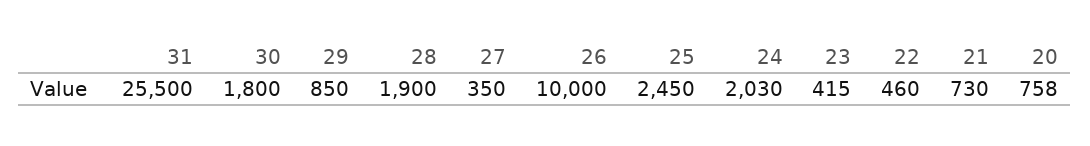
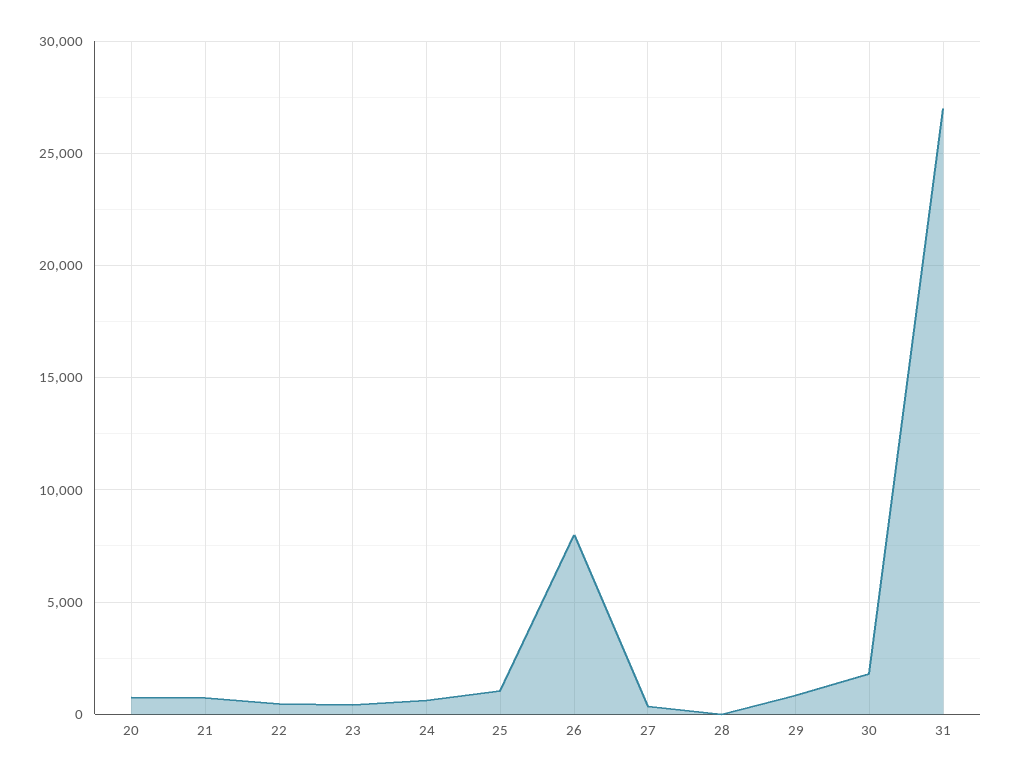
  {
-   "31": 25500,
+   "31": 27000,
    "30": 1800,
    "29": 850,
-   "28": 1900,
+   "28": 0,
    "27": 350,
-   "26": 10000,
+   "26": 8000,
-   "25": 2450,
+   "25": 1000,
-   "24": 2030,
+   "24": 500,
    "23": 415,
    "22": 460,
    "21": 730,
    "20": 758
  }

